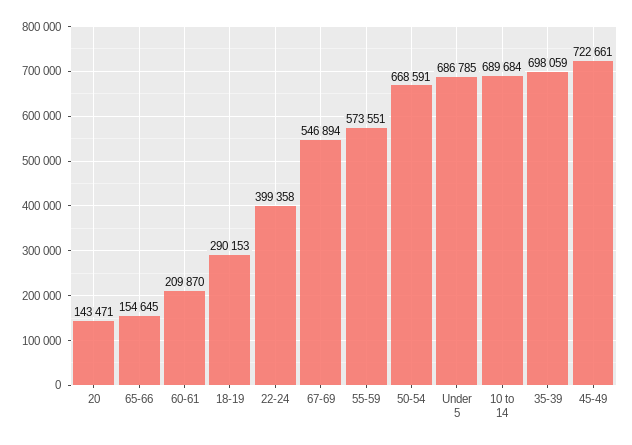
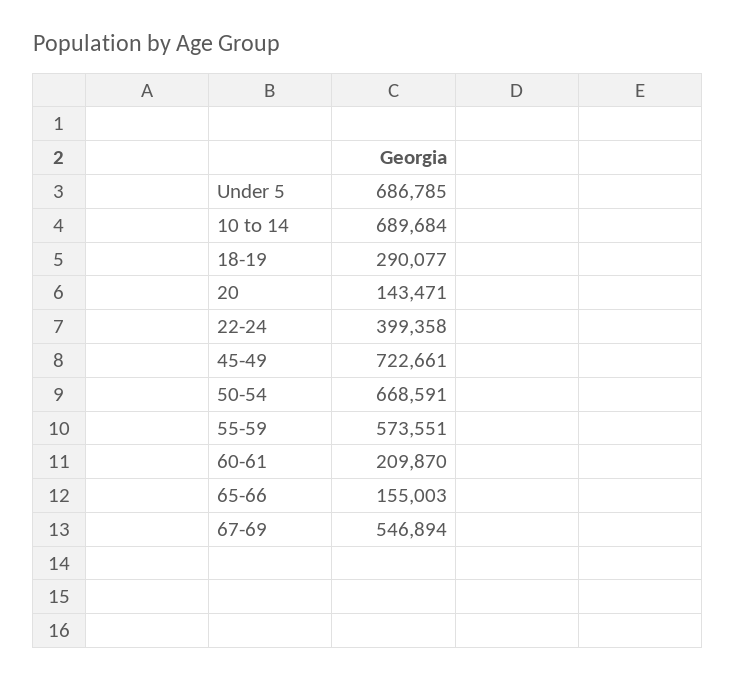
  {
    "20": 143471,
-   "65-66": 154645,
+   "65-66": 155003,
    "60-61": 209870,
-   "18-19": 290153,
+   "18-19": 290077,
    "22-24": 399358,
    "67-69": 546894,
    "55-59": 573551,
    "50-54": 668591,
    "Under 5": 686785,
    "10 to 14": 689684,
-   "35-39": 698059,
    "45-49": 722661
  }

